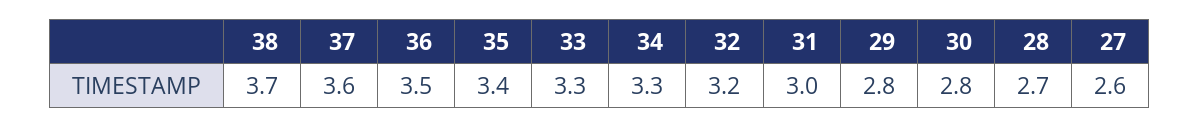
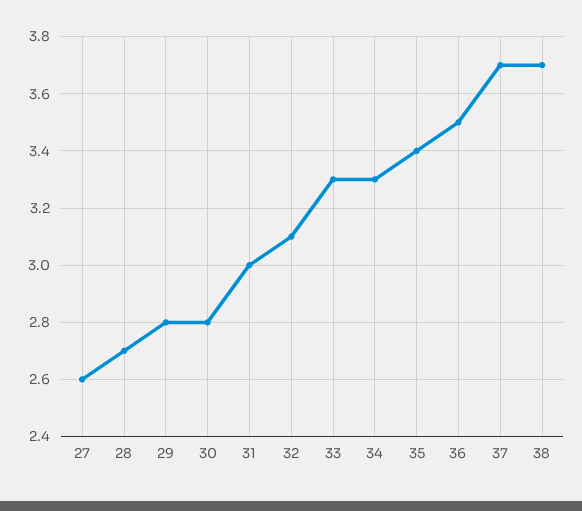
  {
    "38": 3.7,
-   "37": 3.6,
+   "37": 3.7,
    "36": 3.5,
    "35": 3.4,
    "33": 3.3,
    "34": 3.3,
-   "32": 3.2,
+   "32": 3.1,
    "31": 3,
    "29": 2.8,
    "30": 2.8,
    "28": 2.7,
    "27": 2.6
  }

